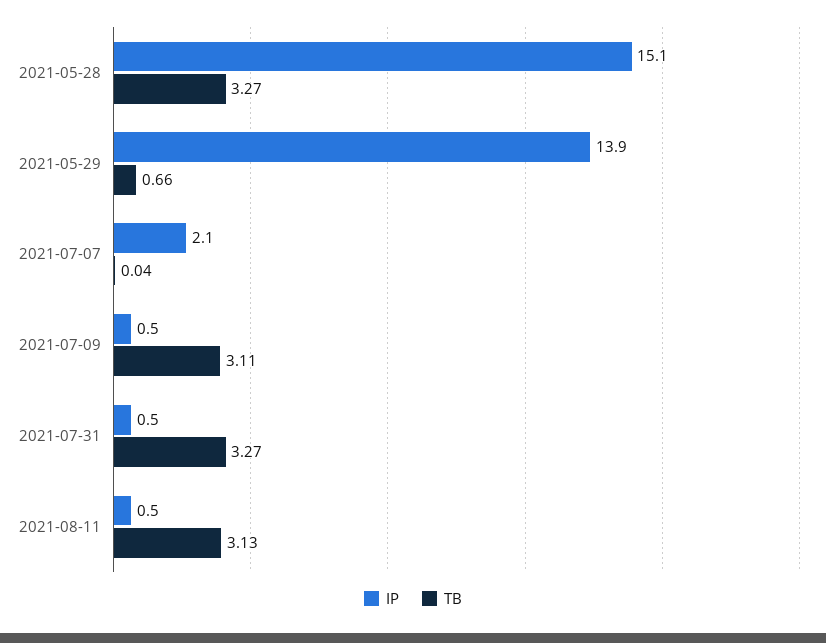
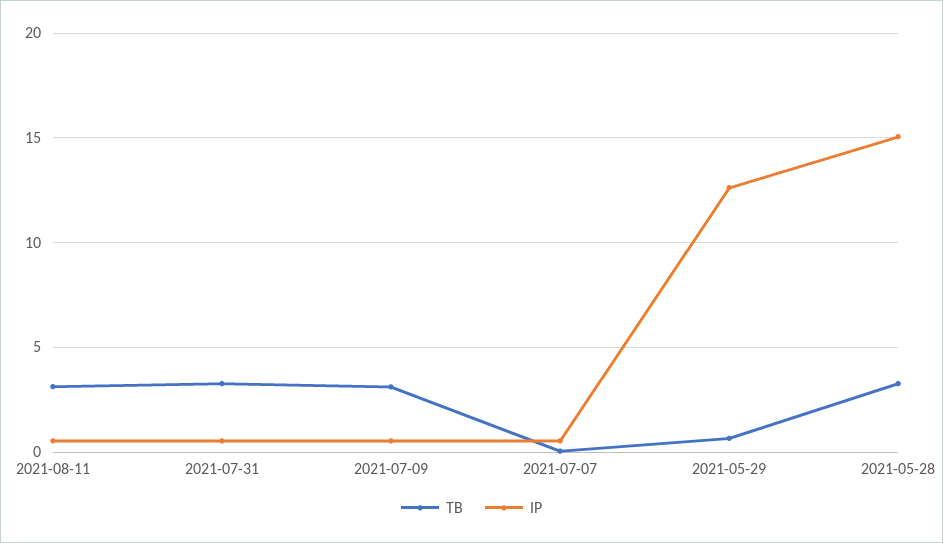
  {
    "IP": {
      "2021-05-28": 15.1,
-     "2021-05-29": 13.9,
+     "2021-05-29": 12.5,
-     "2021-07-07": 2.1,
+     "2021-07-07": 0.5,
      "2021-07-09": 0.5,
      "2021-07-31": 0.5,
      "2021-08-11": 0.5
    },
    "TB": {
      "2021-05-28": 3.27,
      "2021-05-29": 0.66,
      "2021-07-07": 0.04,
      "2021-07-09": 3.11,
      "2021-07-31": 3.27,
      "2021-08-11": 3.13
    }
  }

